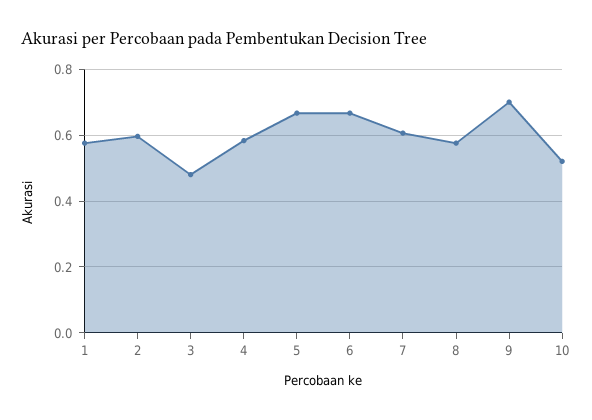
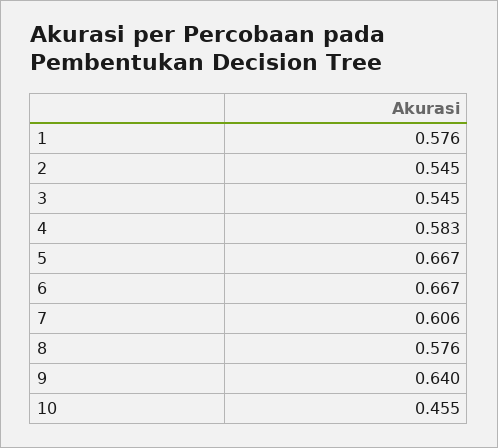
  {
    "1": 0.576,
-   "2": 0.6,
+   "2": 0.545,
-   "3": 0.48,
+   "3": 0.545,
    "4": 0.583,
    "5": 0.667,
    "6": 0.667,
    "7": 0.606,
    "8": 0.576,
-   "9": 0.7,
+   "9": 0.64,
-   "10": 0.52
+   "10": 0.455
  }

